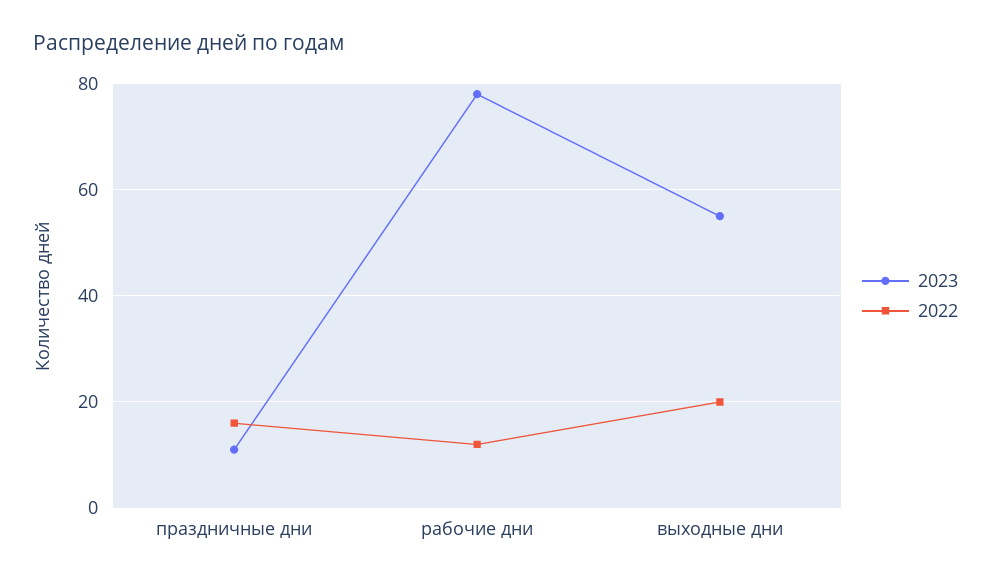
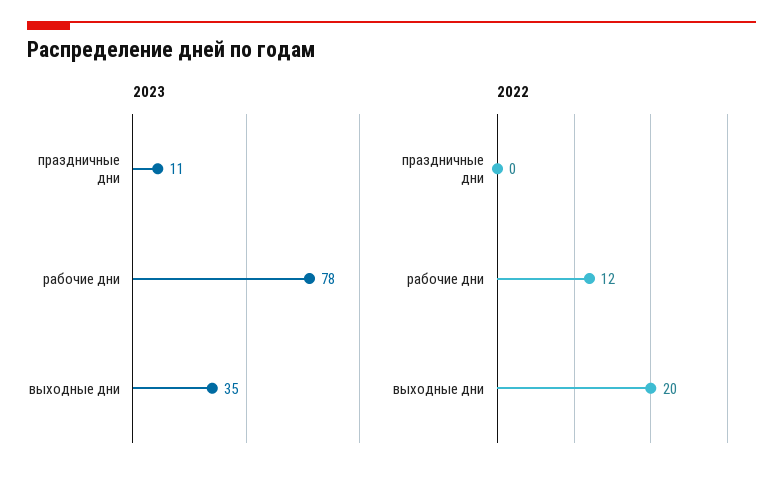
  {
    "2023": {
      "праздничные дни": 11,
      "рабочие дни": 78,
-     "выходные дни": 55
+     "выходные дни": 35
    },
    "2022": {
-     "праздничные дни": 15,
+     "праздничные дни": 0,
      "рабочие дни": 12,
      "выходные дни": 20
    }
  }

